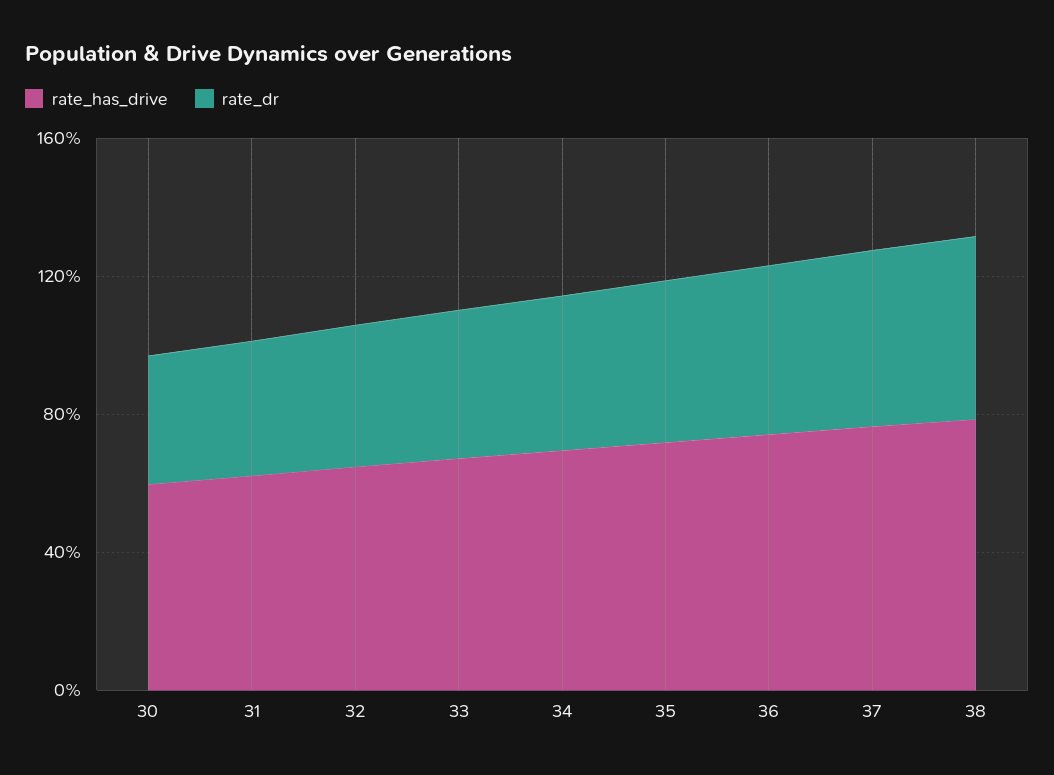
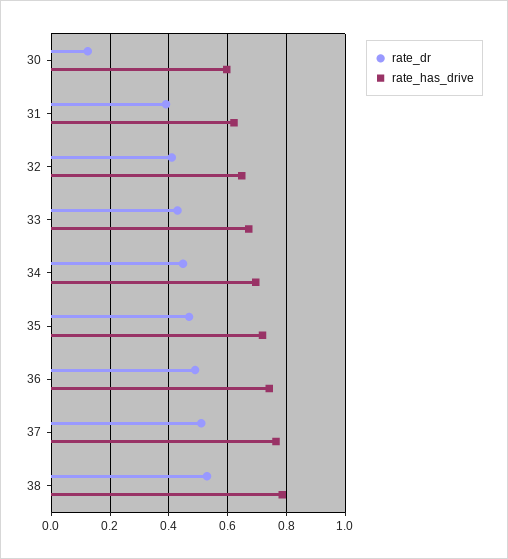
  {
    "rate_has_drive": {
      "30": 0.6,
      "31": 0.625,
      "32": 0.65,
      "33": 0.675,
      "34": 0.7,
      "35": 0.725,
      "36": 0.75,
      "37": 0.775,
      "38": 0.775
    },
    "rate_dr": {
-     "30": 0.4,
+     "30": 0.125,
      "31": 0.4,
      "32": 0.4,
      "33": 0.425,
      "34": 0.45,
      "35": 0.475,
      "36": 0.5,
      "37": 0.5,
      "38": 0.525
    }
  }

